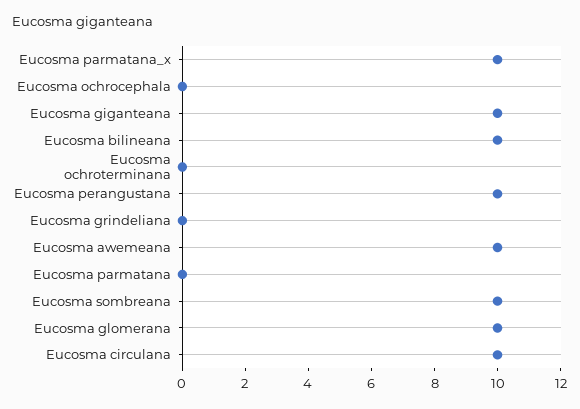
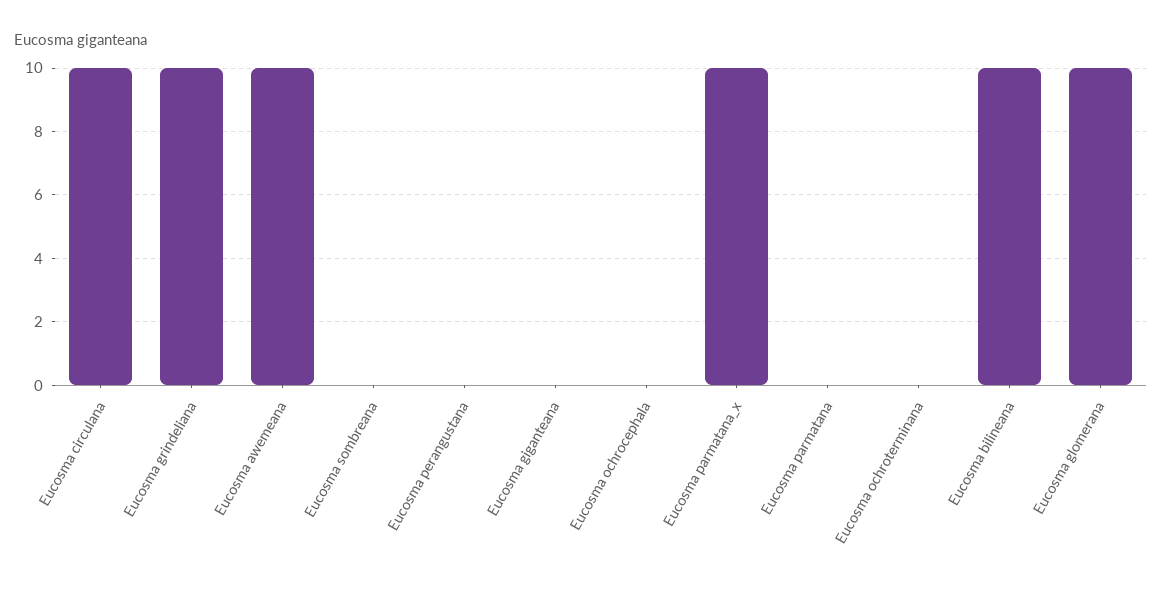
  {
    "Eucosma parmatana_x": 10,
    "Eucosma ochrocephala": 0,
-   "Eucosma giganteana": 10,
+   "Eucosma giganteana": 0,
    "Eucosma bilineana": 10,
    "Eucosma ochroterminana": 0,
-   "Eucosma perangustana": 10,
+   "Eucosma perangustana": 0,
-   "Eucosma grindeliana": 0,
+   "Eucosma grindeliana": 10,
    "Eucosma awemeana": 10,
    "Eucosma parmatana": 0,
-   "Eucosma sombreana": 10,
+   "Eucosma sombreana": 0,
    "Eucosma glomerana": 10,
    "Eucosma circulana": 10
  }

